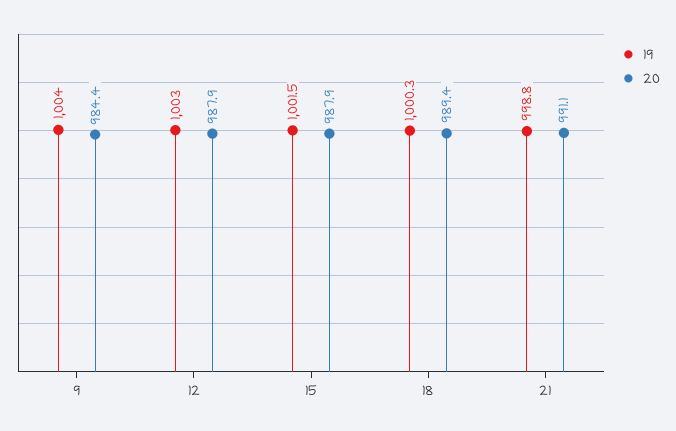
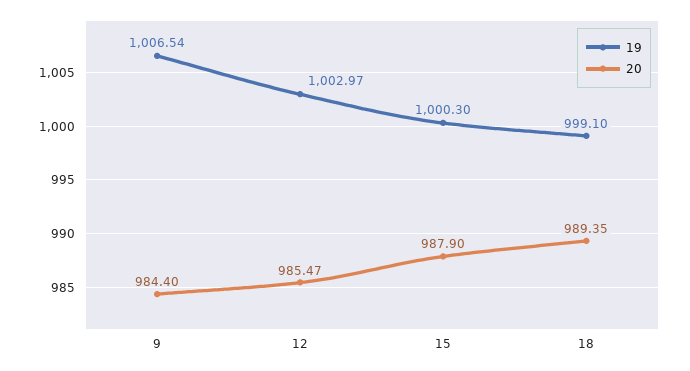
  {
    "19": {
-     "9": 1004,
+     "9": 1006.54,
      "12": 1002.97,
-     "15": 1001.5,
+     "15": 1000.3,
-     "18": 1000.3,
+     "18": 999.1
-     "21": 998.8
    },
    "20": {
      "9": 984.4,
-     "12": 987.9,
+     "12": 985.47,
      "15": 987.9,
-     "18": 989.35,
+     "18": 989.35
-     "21": 991.1
    }
  }

